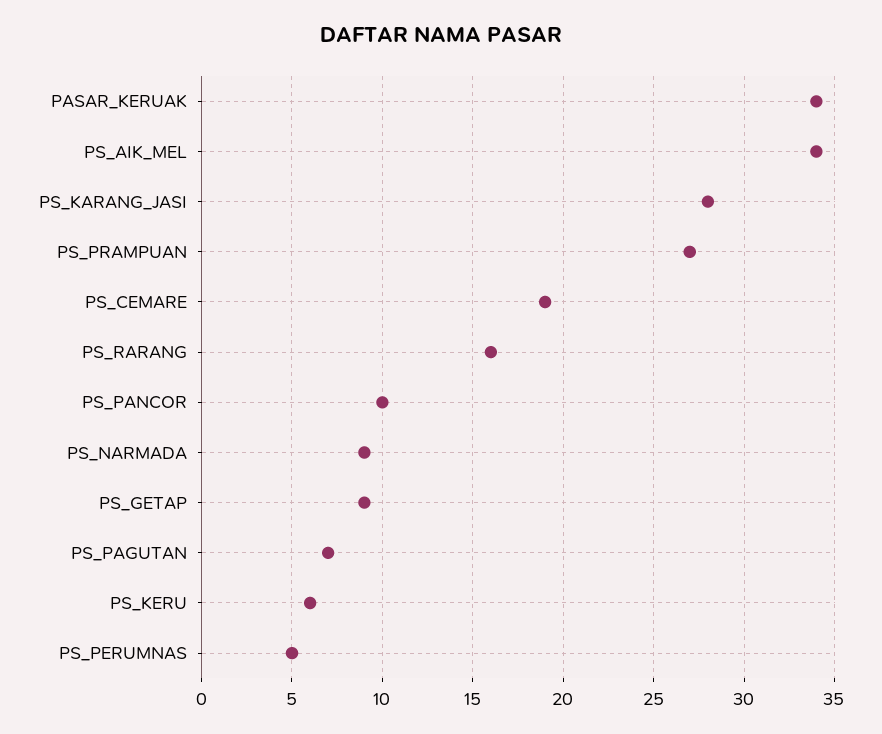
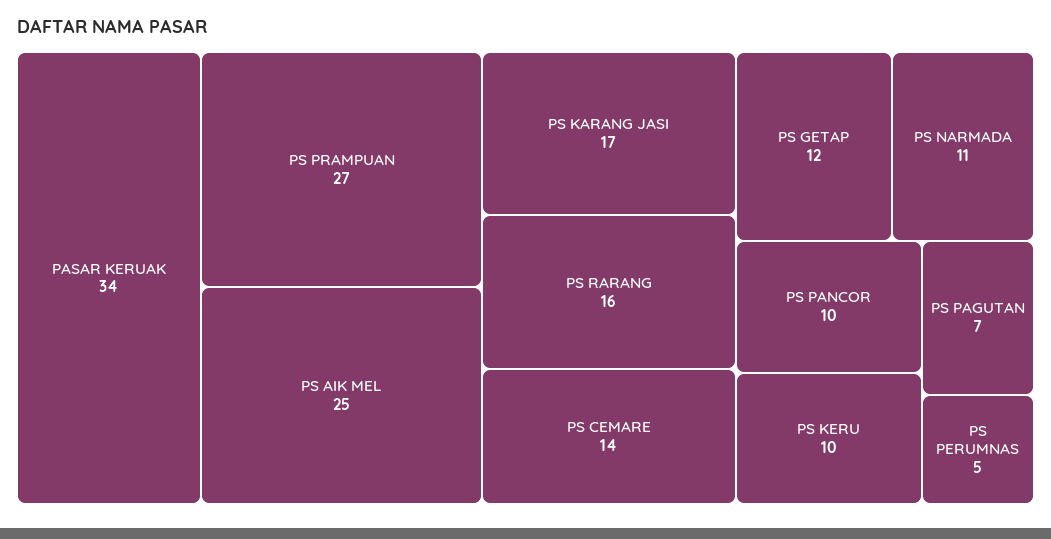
  {
    "PASAR_KERUAK": 34,
-   "PS_AIK_MEL": 34,
+   "PS_AIK_MEL": 25,
-   "PS_KARANG_JASI": 28,
+   "PS_KARANG_JASI": 17,
    "PS_PRAMPUAN": 27,
-   "PS_CEMARE": 19,
+   "PS_CEMARE": 14,
    "PS_RARANG": 16,
    "PS_PANCOR": 10,
-   "PS_NARMADA": 9,
+   "PS_NARMADA": 11,
-   "PS_GETAP": 9,
+   "PS_GETAP": 12,
    "PS_PAGUTAN": 7,
-   "PS_KERU": 6,
+   "PS_KERU": 10,
    "PS_PERUMNAS": 5
  }

